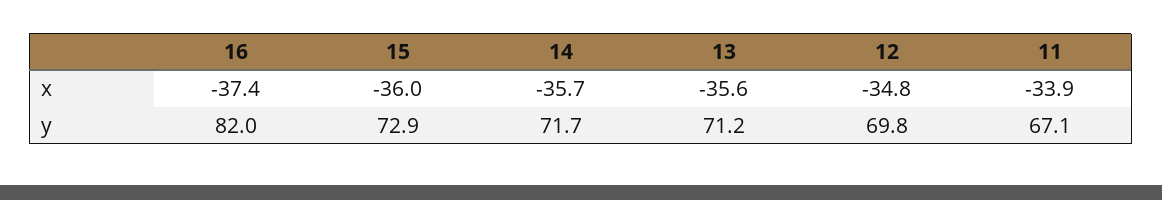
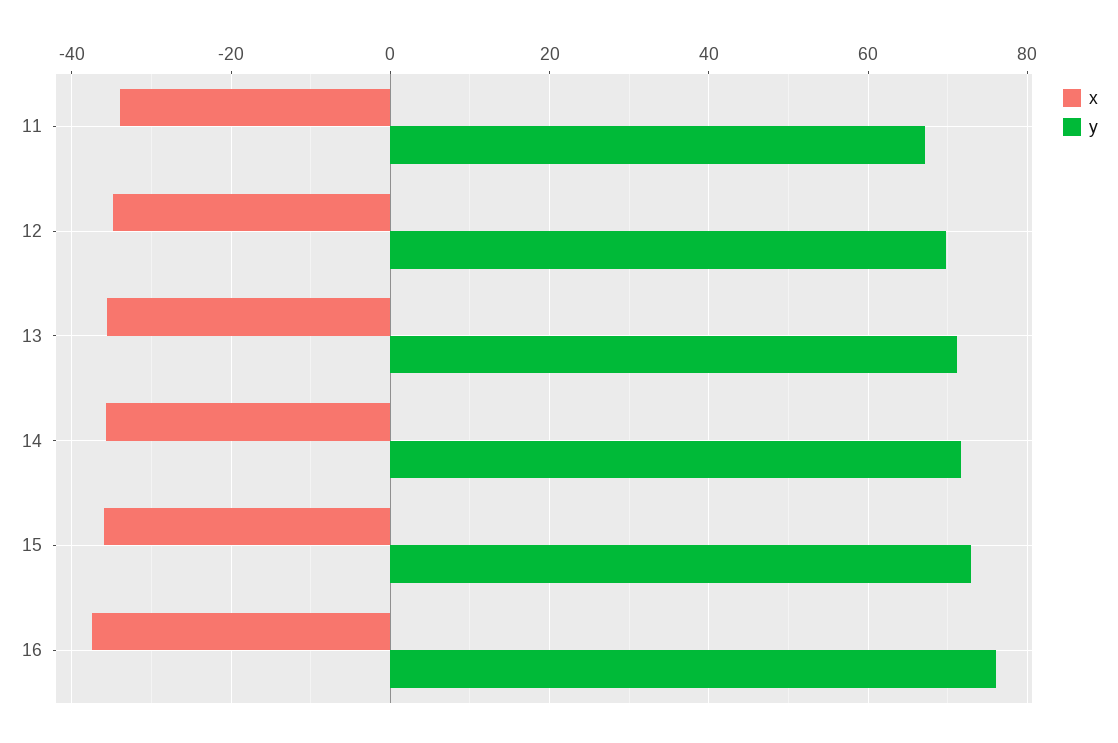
  {
    "x": {
      "16": -37.4,
      "15": -36,
      "14": -35.7,
      "13": -35.6,
      "12": -34.8,
      "11": -33.9
    },
    "y": {
-     "16": 82,
+     "16": 76,
      "15": 72.9,
      "14": 71.7,
      "13": 71.2,
      "12": 69.8,
      "11": 67.1
    }
  }

